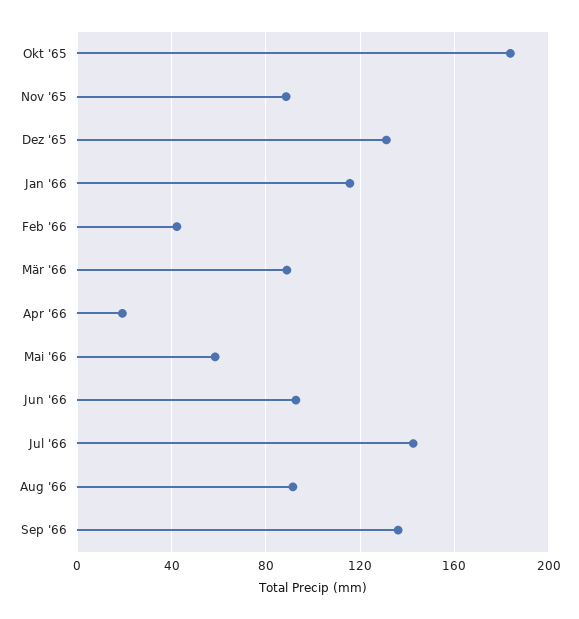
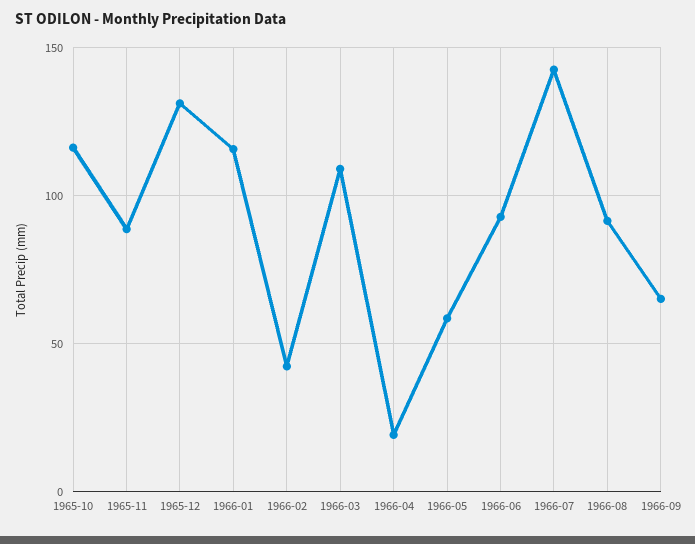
  {
-   "Okt '65": 185,
+   "Okt '65": 115,
    "Nov '65": 90,
    "Dez '65": 130,
    "Jan '66": 115,
    "Feb '66": 40,
-   "Mär '66": 90,
+   "Mär '66": 110,
    "Apr '66": 20,
    "Mai '66": 60,
    "Jun '66": 95,
    "Jul '66": 145,
    "Aug '66": 90,
-   "Sep '66": 135
+   "Sep '66": 65
  }

